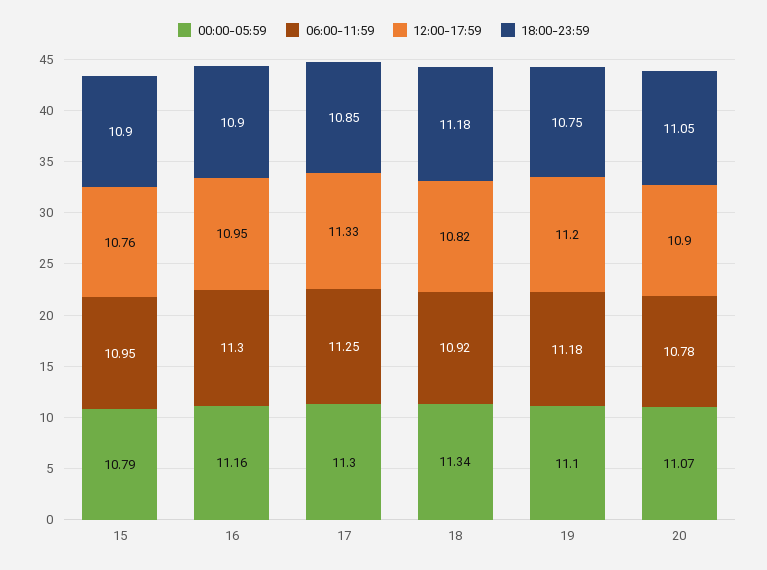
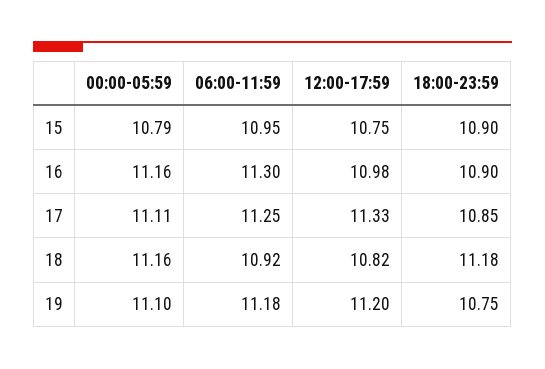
  {
    "00:00-05:59": {
      "15": 10.79,
      "16": 11.16,
-     "17": 11.3,
+     "17": 11.11,
-     "18": 11.34,
+     "18": 11.16,
-     "19": 11.1,
+     "19": 11.1
-     "20": 11.07
    },
    "06:00-11:59": {
      "15": 10.95,
      "16": 11.3,
      "17": 11.25,
      "18": 10.92,
-     "19": 11.18,
+     "19": 11.18
-     "20": 10.78
    },
    "12:00-17:59": {
-     "15": 10.76,
+     "15": 10.75,
-     "16": 10.95,
+     "16": 10.98,
      "17": 11.33,
      "18": 10.82,
-     "19": 11.2,
+     "19": 11.2
-     "20": 10.9
    },
    "18:00-23:59": {
      "15": 10.9,
      "16": 10.9,
      "17": 10.85,
      "18": 11.18,
-     "19": 10.75,
+     "19": 10.75
-     "20": 11.05
    }
  }

